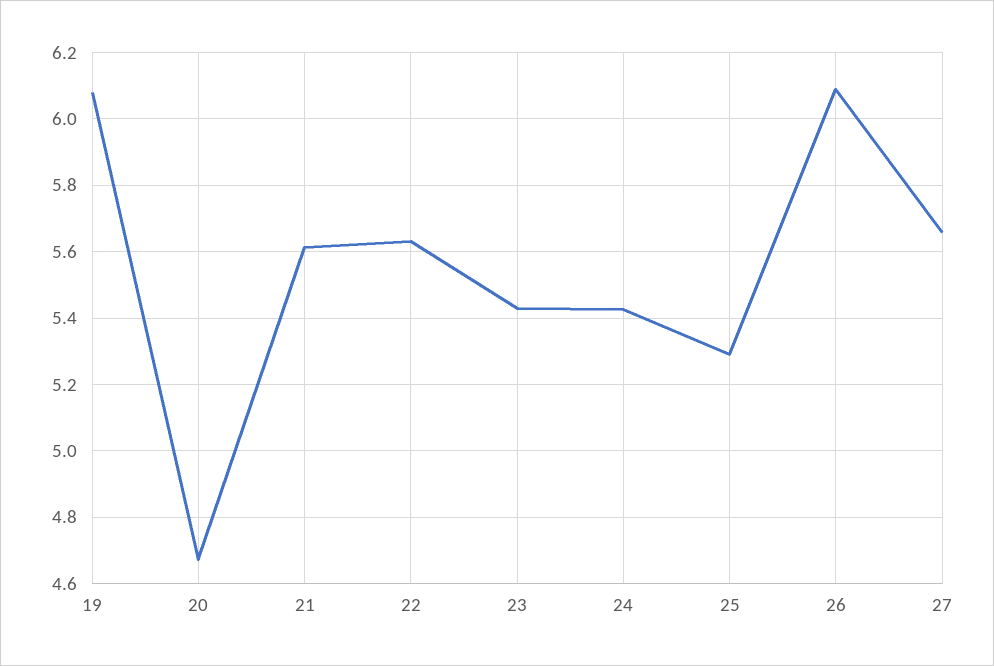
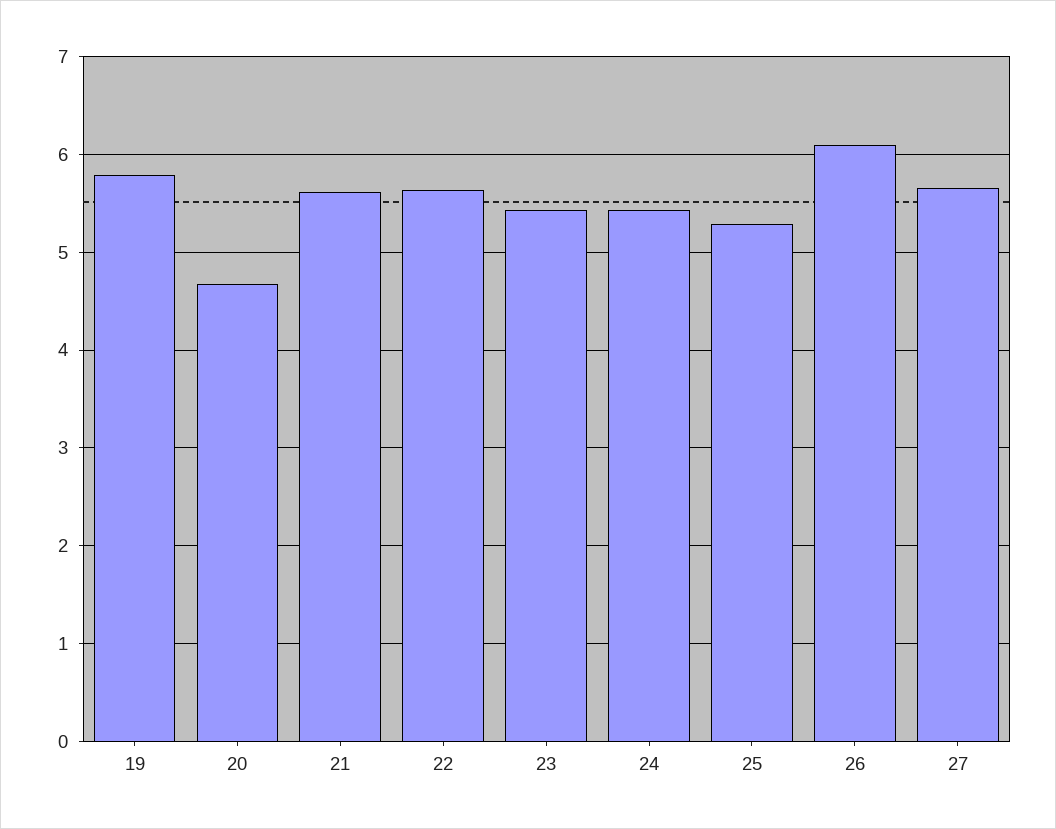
  {
-   "19": 6.08,
+   "19": 5.8,
    "20": 4.68,
    "21": 5.62,
    "22": 5.64,
    "23": 5.42,
    "24": 5.42,
    "25": 5.3,
    "26": 6.08,
    "27": 5.66
  }

